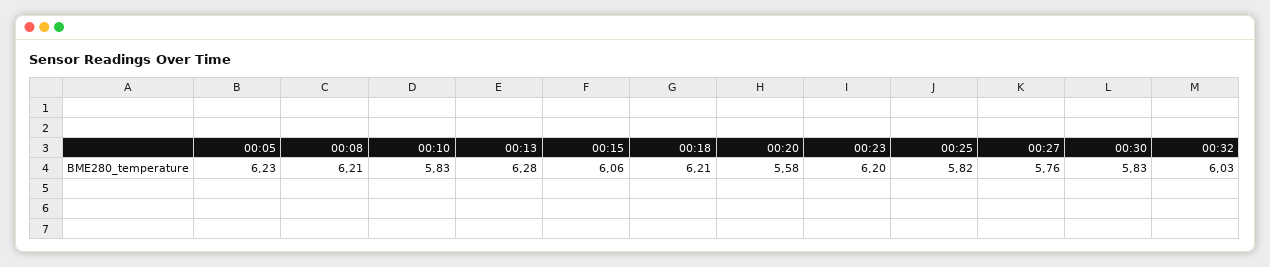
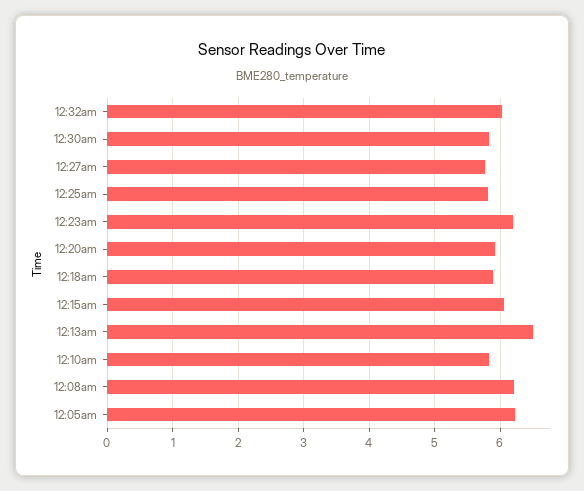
  {
    "00:05": 6.23,
    "00:08": 6.21,
    "00:10": 5.83,
-   "00:13": 6.28,
+   "00:13": 6.5,
    "00:15": 6.06,
-   "00:18": 6.21,
+   "00:18": 5.9,
-   "00:20": 5.58,
+   "00:20": 5.9,
    "00:23": 6.2,
    "00:25": 5.82,
    "00:27": 5.76,
    "00:30": 5.83,
    "00:32": 6.03
  }

